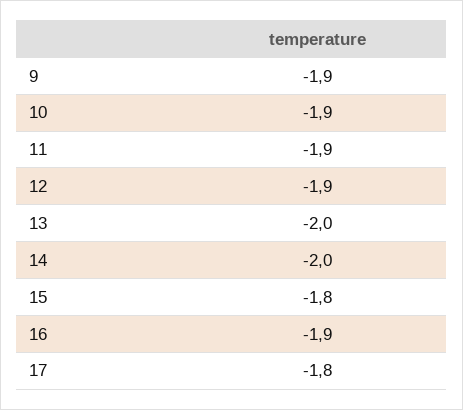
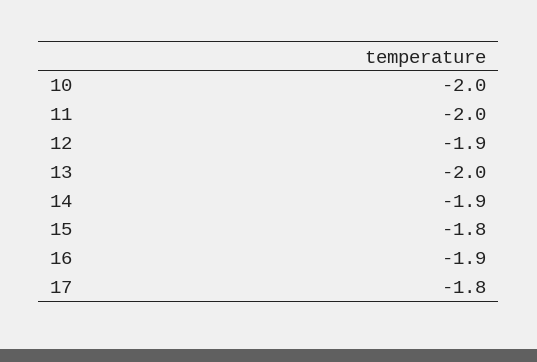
  {
-   "9": -1.9,
-   "10": -1.9,
+   "10": -2,
-   "11": -1.9,
+   "11": -2,
    "12": -1.9,
    "13": -2,
-   "14": -2,
+   "14": -1.9,
    "15": -1.8,
    "16": -1.9,
    "17": -1.8
  }

